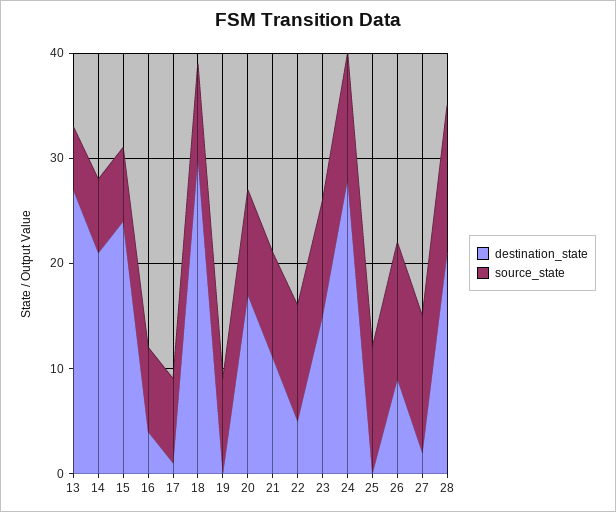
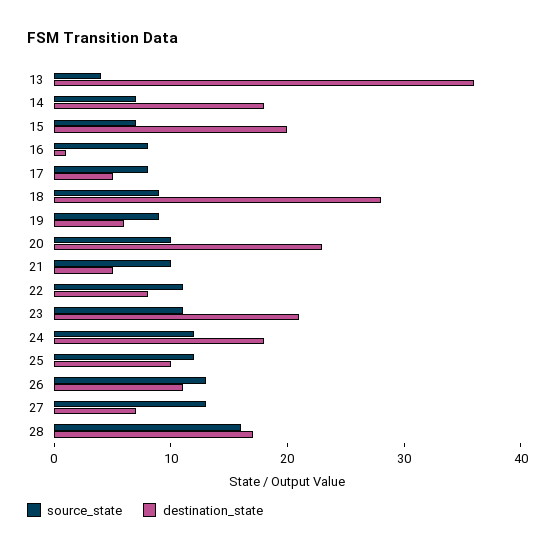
  {
    "destination_state": {
-     "13": 27,
+     "13": 36,
-     "14": 21,
+     "14": 18,
-     "15": 24,
+     "15": 20,
-     "16": 4,
+     "16": 1,
-     "17": 1,
+     "17": 5,
-     "18": 30,
+     "18": 28,
-     "19": 0,
+     "19": 6,
-     "20": 17,
+     "20": 23,
-     "21": 11,
+     "21": 5,
-     "22": 5,
+     "22": 8,
-     "23": 15,
+     "23": 21,
-     "24": 28,
+     "24": 18,
-     "25": 0,
+     "25": 10,
-     "26": 9,
+     "26": 11,
-     "27": 2,
+     "27": 7,
-     "28": 21
+     "28": 17
    },
    "source_state": {
-     "13": 6,
+     "13": 4,
      "14": 7,
      "15": 7,
      "16": 8,
      "17": 8,
      "18": 9,
      "19": 9,
      "20": 10,
      "21": 10,
      "22": 11,
      "23": 11,
      "24": 12,
      "25": 12,
      "26": 13,
      "27": 13,
-     "28": 14
+     "28": 16
    }
  }

